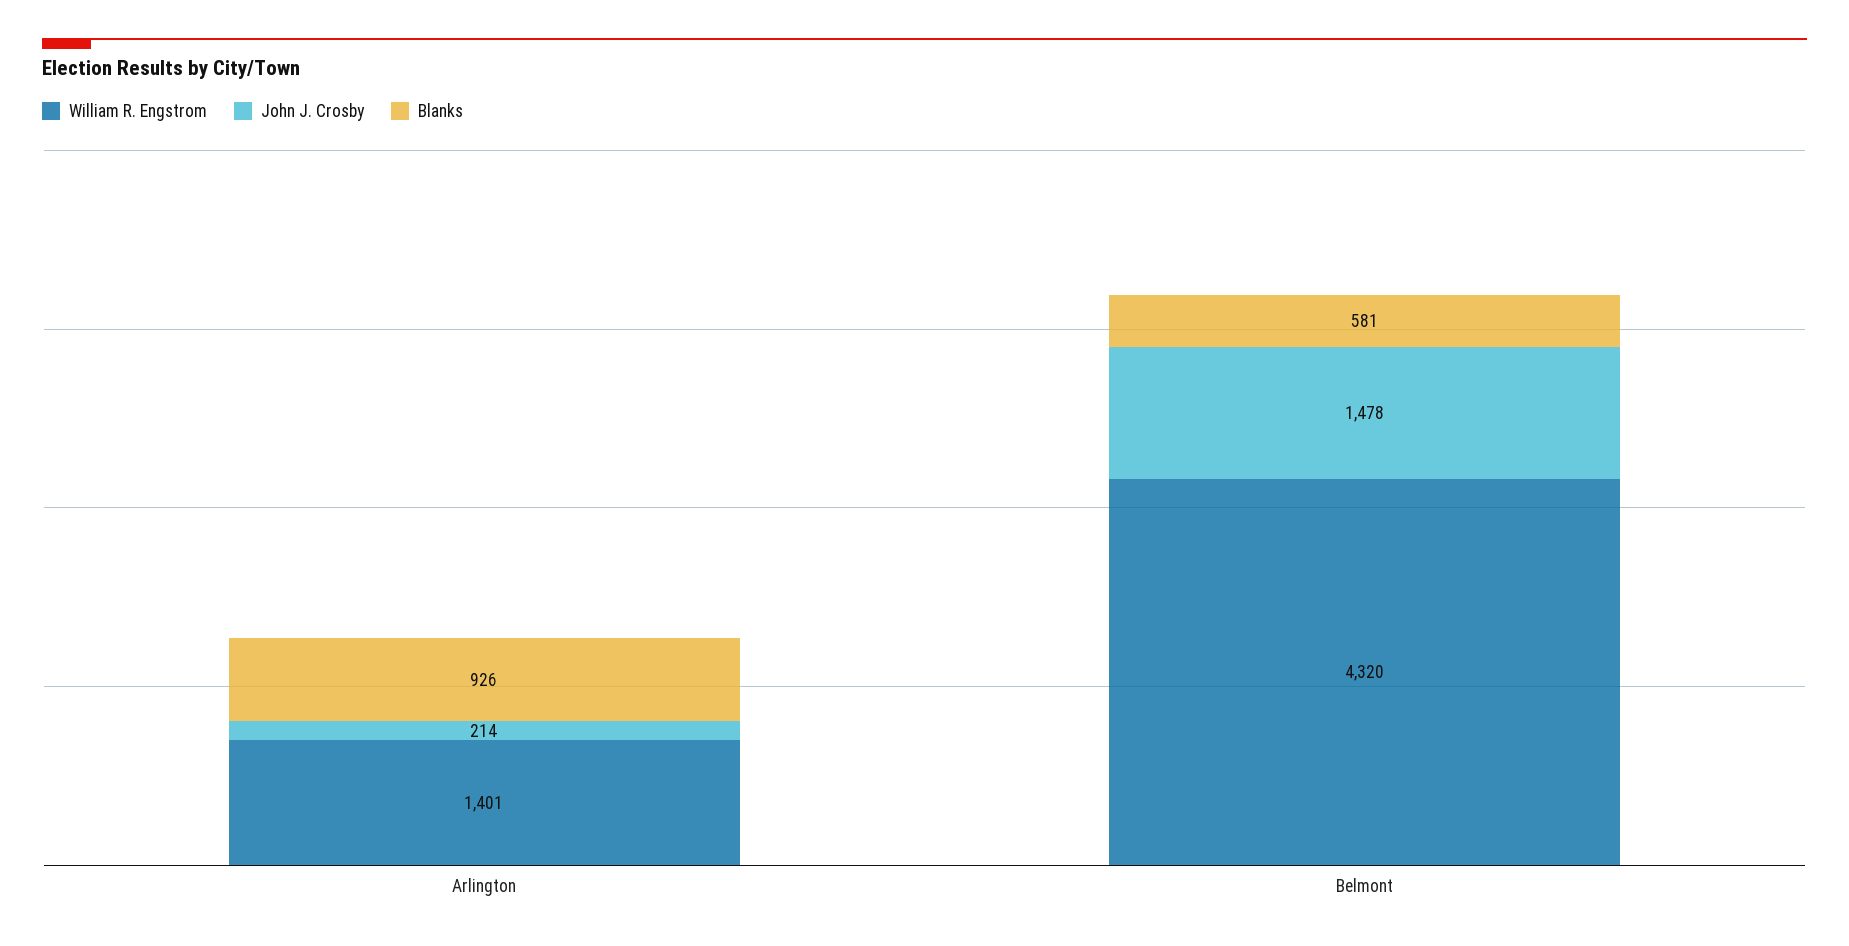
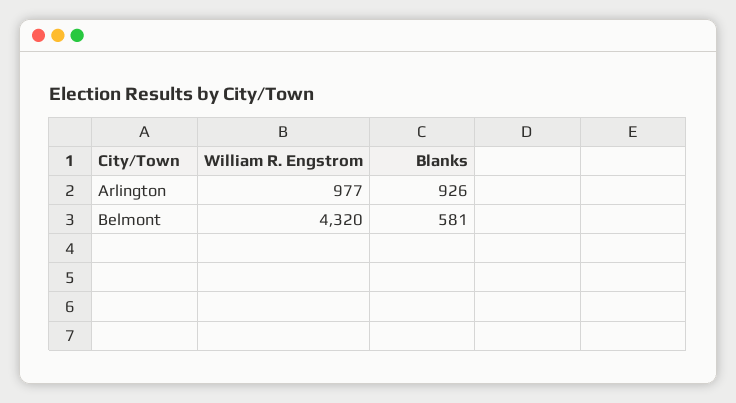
  {
    "William R. Engstrom": {
-     "Arlington": 1401,
+     "Arlington": 977,
      "Belmont": 4320
    },
-   "John J. Crosby": {
-     "Arlington": 214,
-     "Belmont": 1478
-   },
    "Blanks": {
      "Arlington": 926,
      "Belmont": 581
    }
  }

